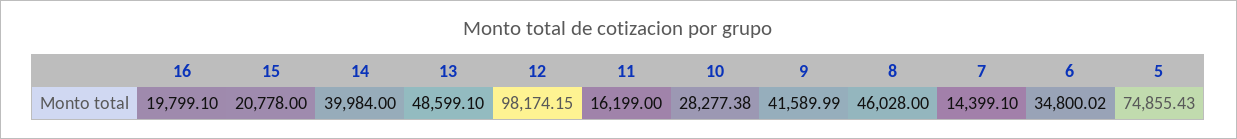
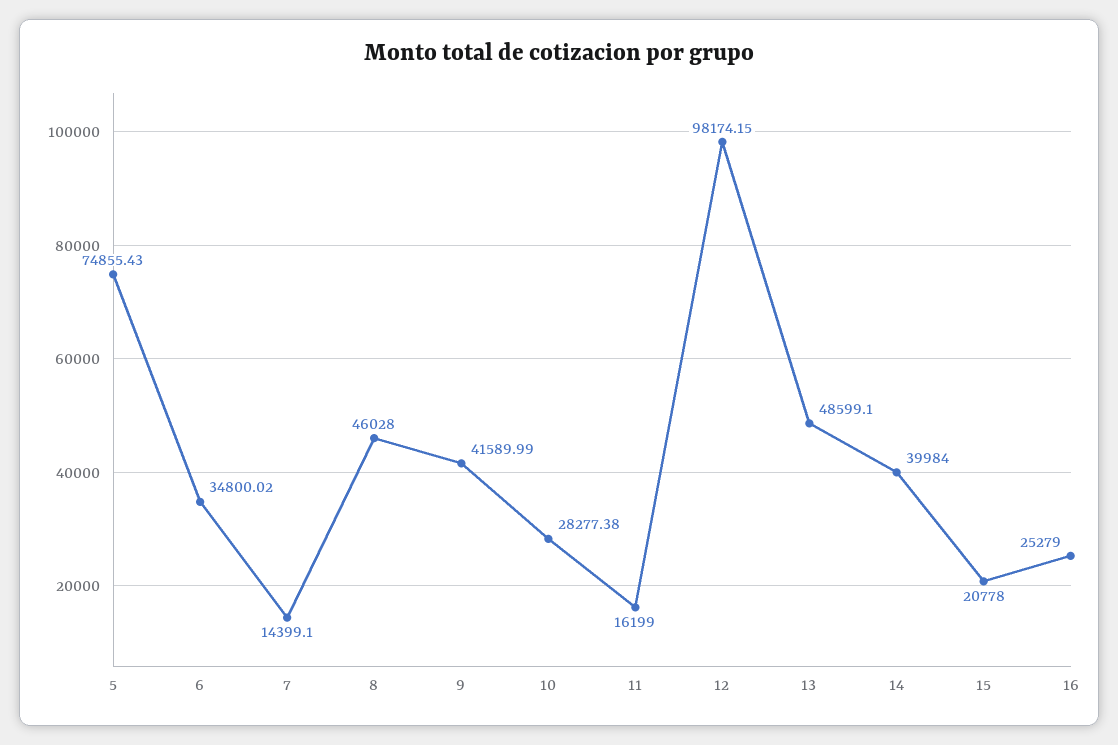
  {
-   "16": 19799.1,
+   "16": 25279,
    "15": 20778,
    "14": 39984,
    "13": 48599.1,
    "12": 98174.15,
    "11": 16199,
    "10": 28277.38,
    "9": 41589.99,
    "8": 46028,
    "7": 14399.1,
    "6": 34800.02,
    "5": 74855.43
  }

